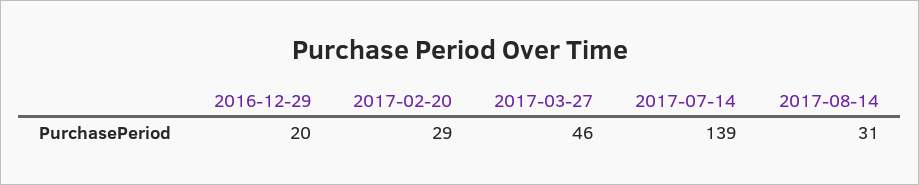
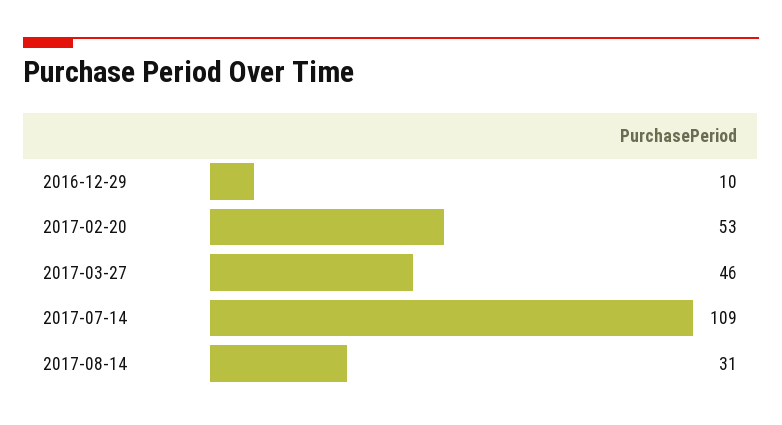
  {
-   "2016-12-29": 20,
+   "2016-12-29": 10,
-   "2017-02-20": 29,
+   "2017-02-20": 53,
    "2017-03-27": 46,
-   "2017-07-14": 139,
+   "2017-07-14": 109,
    "2017-08-14": 31
  }

